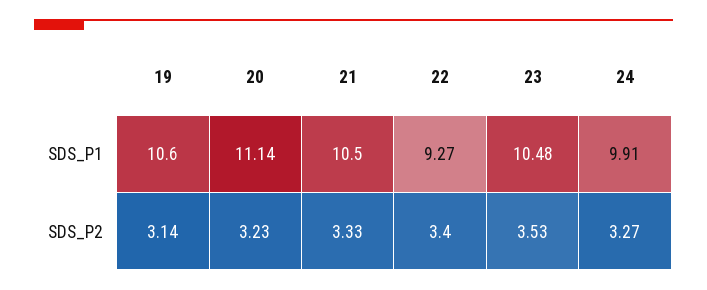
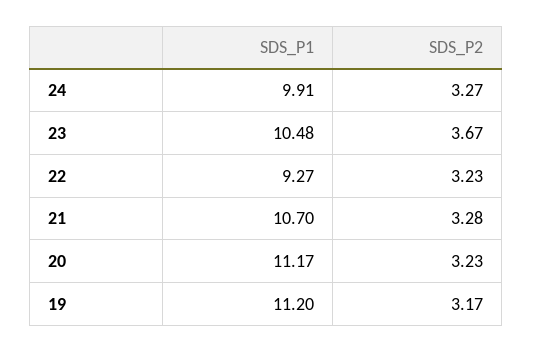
  {
    "19": {
-     "SDS_P1": 10.6,
+     "SDS_P1": 11.2,
-     "SDS_P2": 3.14
+     "SDS_P2": 3.17
    },
    "20": {
-     "SDS_P1": 11.14,
+     "SDS_P1": 11.17,
      "SDS_P2": 3.23
    },
    "21": {
-     "SDS_P1": 10.5,
+     "SDS_P1": 10.7,
-     "SDS_P2": 3.33
+     "SDS_P2": 3.28
    },
    "22": {
      "SDS_P1": 9.27,
-     "SDS_P2": 3.4
+     "SDS_P2": 3.23
    },
    "23": {
      "SDS_P1": 10.48,
-     "SDS_P2": 3.53
+     "SDS_P2": 3.67
    },
    "24": {
      "SDS_P1": 9.91,
      "SDS_P2": 3.27
    }
  }

